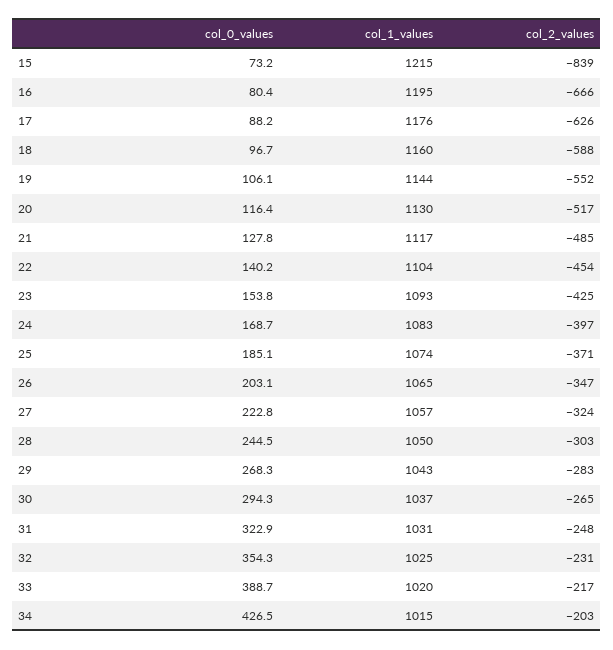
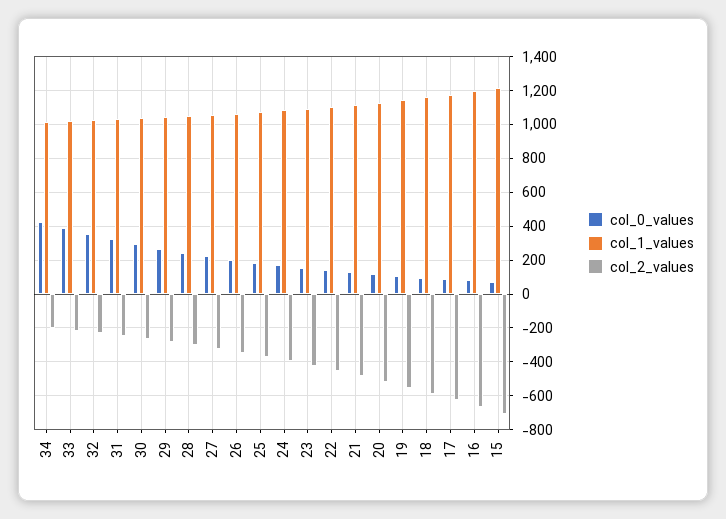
  {
    "col_0_values": {
      "15": 73.2,
      "16": 80.4,
      "17": 88.2,
      "18": 96.7,
      "19": 106.1,
      "20": 116.4,
      "21": 127.8,
      "22": 140.2,
      "23": 153.8,
      "24": 168.7,
      "25": 185.1,
      "26": 203.1,
      "27": 222.8,
      "28": 244.5,
      "29": 268.3,
      "30": 294.3,
      "31": 322.9,
      "32": 354.3,
      "33": 388.7,
      "34": 426.5
    },
    "col_1_values": {
      "15": 1215,
      "16": 1195,
      "17": 1176,
      "18": 1160,
      "19": 1144,
      "20": 1130,
      "21": 1117,
      "22": 1104,
      "23": 1093,
      "24": 1083,
      "25": 1074,
      "26": 1065,
      "27": 1057,
      "28": 1050,
      "29": 1043,
      "30": 1037,
      "31": 1031,
      "32": 1025,
      "33": 1020,
      "34": 1015
    },
    "col_2_values": {
-     "15": -839,
+     "15": -700,
      "16": -666,
      "17": -626,
      "18": -588,
      "19": -552,
      "20": -517,
      "21": -485,
      "22": -454,
      "23": -425,
      "24": -397,
      "25": -371,
      "26": -347,
      "27": -324,
      "28": -303,
      "29": -283,
      "30": -265,
      "31": -248,
      "32": -231,
      "33": -217,
      "34": -203
    }
  }

